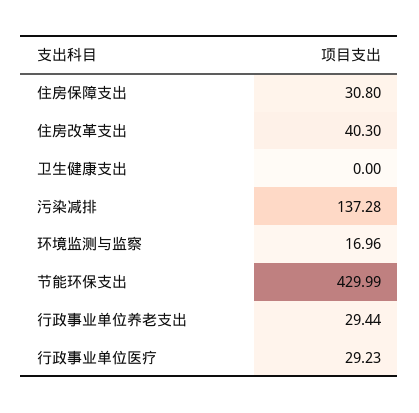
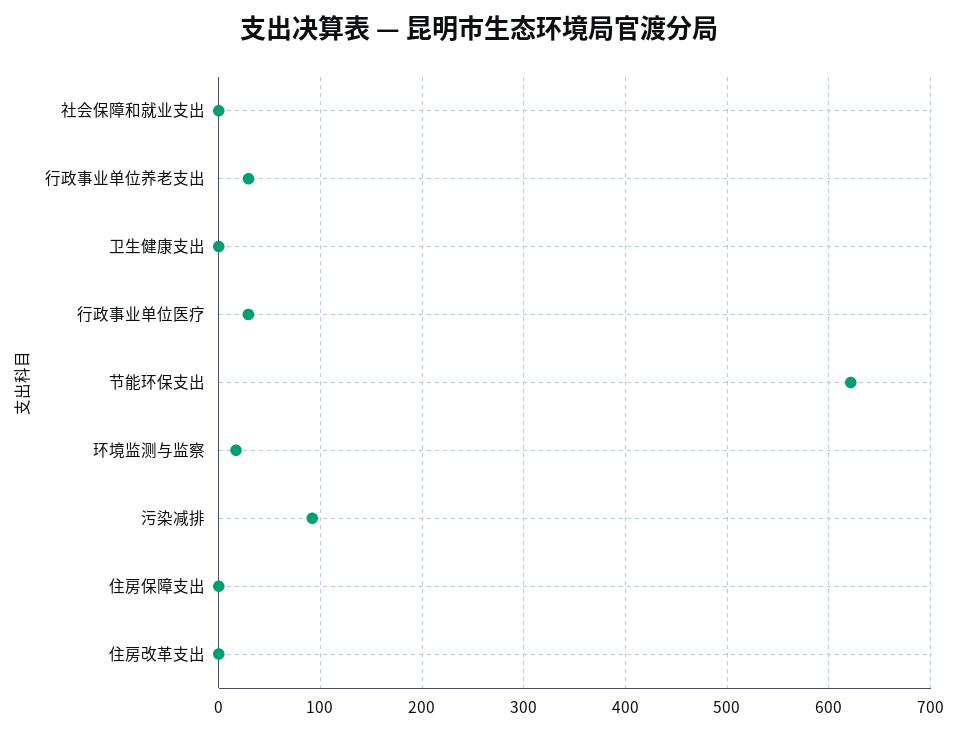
  {
-   "住房保障支出": 30.8,
+   "住房保障支出": 0,
-   "住房改革支出": 40.3,
+   "住房改革支出": 0,
    "卫生健康支出": 0,
-   "污染减排": 137.28,
+   "污染减排": 90,
    "环境监测与监察": 16.96,
-   "节能环保支出": 429.99,
+   "节能环保支出": 620,
    "行政事业单位养老支出": 29.44,
-   "行政事业单位医疗": 29.23
+   "行政事业单位医疗": 29.23,
+   "社会保障和就业支出": 0
  }

